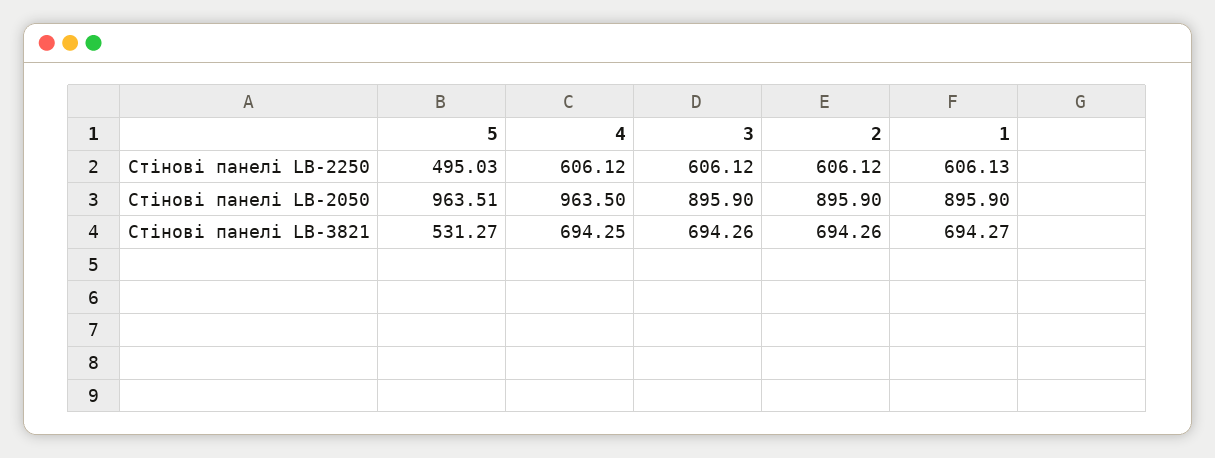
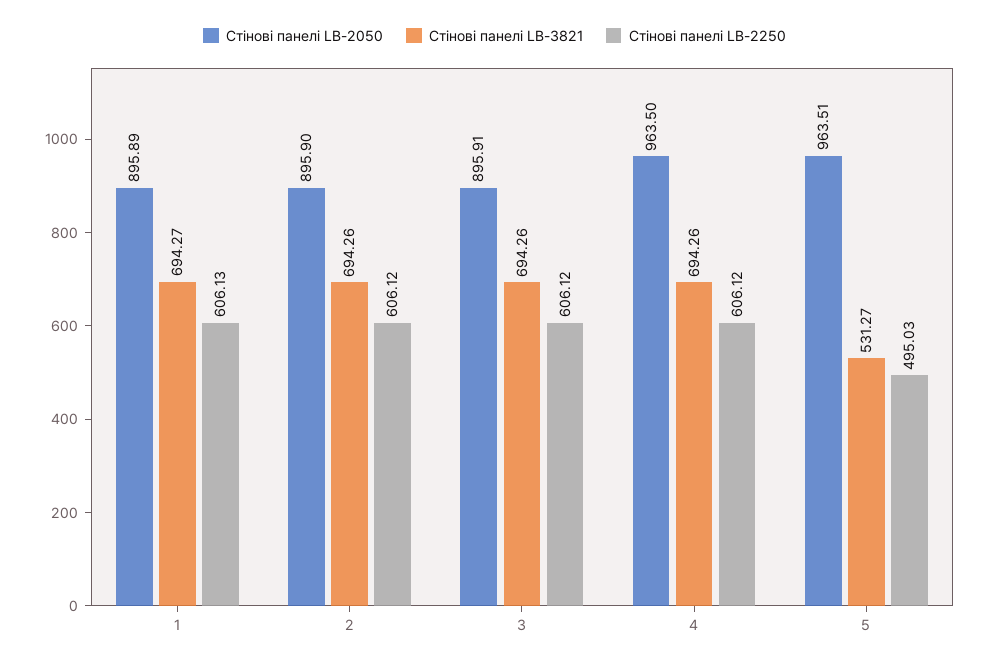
  {
    "Стінові панелі LB-2250": {
      "5": 495.03,
      "4": 606.12,
      "3": 606.12,
      "2": 606.12,
      "1": 606.13
    },
    "Стінові панелі LB-2050": {
      "5": 963.51,
      "4": 963.5,
-     "3": 895.9,
+     "3": 895.91,
      "2": 895.9,
-     "1": 895.9
+     "1": 895.89
    },
    "Стінові панелі LB-3821": {
      "5": 531.27,
-     "4": 694.25,
+     "4": 694.26,
      "3": 694.26,
      "2": 694.26,
      "1": 694.27
    }
  }

